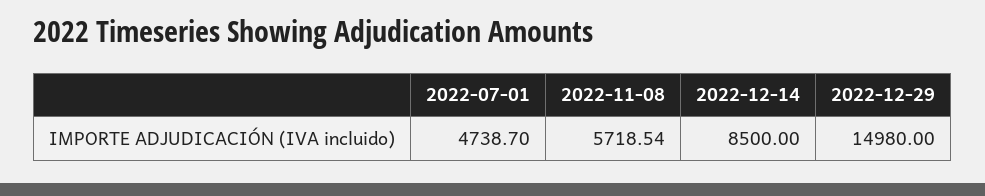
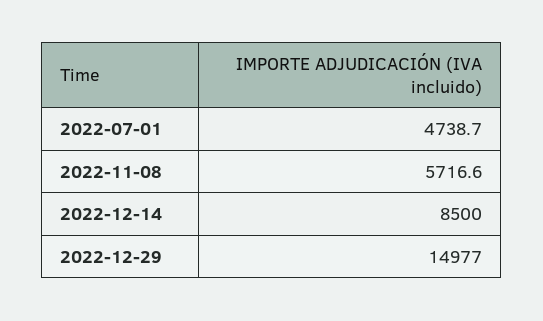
  {
    "2022-07-01": 4738.7,
-   "2022-11-08": 5718.54,
+   "2022-11-08": 5716.6,
    "2022-12-14": 8500,
-   "2022-12-29": 14980
+   "2022-12-29": 14977
  }

